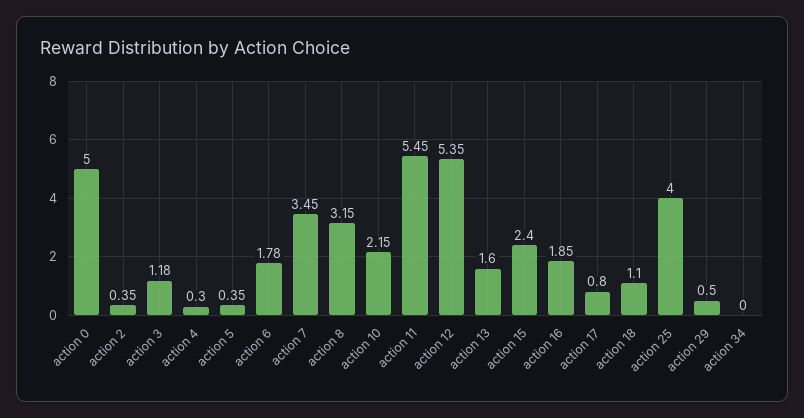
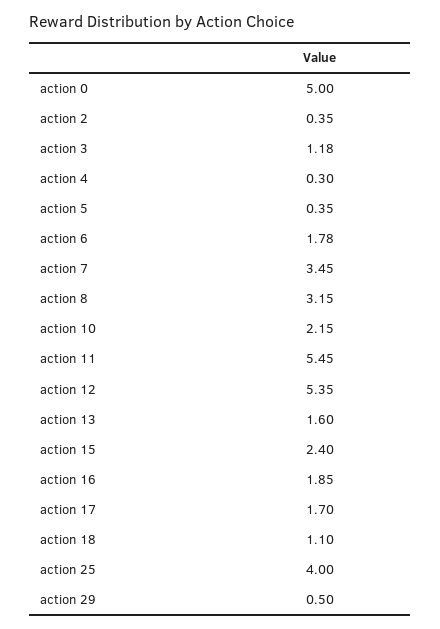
  {
    "action 0": 5,
    "action 2": 0.35,
    "action 3": 1.18,
    "action 4": 0.3,
    "action 5": 0.35,
    "action 6": 1.78,
    "action 7": 3.45,
    "action 8": 3.15,
    "action 10": 2.15,
    "action 11": 5.45,
    "action 12": 5.35,
    "action 13": 1.6,
    "action 15": 2.4,
    "action 16": 1.85,
-   "action 17": 0.8,
+   "action 17": 1.7,
    "action 18": 1.1,
    "action 25": 4,
-   "action 29": 0.5,
+   "action 29": 0.5
-   "action 34": 0
  }

